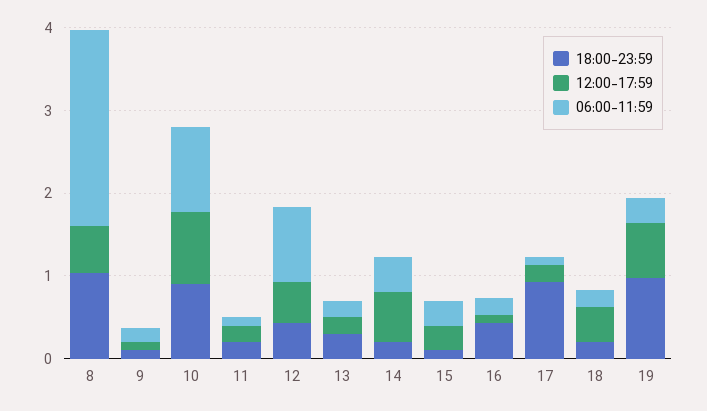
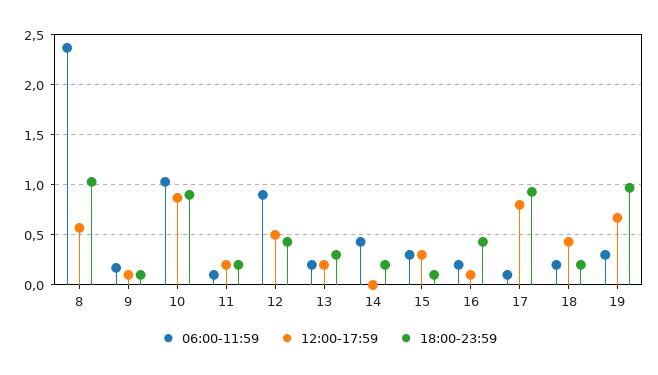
  {
    "18:00-23:59": {
      "8": 1,
      "9": 0.1,
      "10": 0.9,
      "11": 0.2,
      "12": 0.4,
      "13": 0.3,
      "14": 0.2,
      "15": 0.1,
      "16": 0.4,
      "17": 0.9,
      "18": 0.2,
      "19": 1
    },
    "12:00-17:59": {
      "8": 0.6,
      "9": 0.1,
      "10": 0.9,
      "11": 0.2,
      "12": 0.5,
      "13": 0.2,
-     "14": 0.6,
+     "14": 0,
      "15": 0.3,
      "16": 0.1,
-     "17": 0.2,
+     "17": 0.8,
      "18": 0.4,
      "19": 0.7
    },
    "06:00-11:59": {
      "8": 2.4,
      "9": 0.2,
      "10": 1,
      "11": 0.1,
      "12": 0.9,
      "13": 0.2,
      "14": 0.4,
      "15": 0.3,
      "16": 0.2,
      "17": 0.1,
      "18": 0.2,
      "19": 0.3
    }
  }

